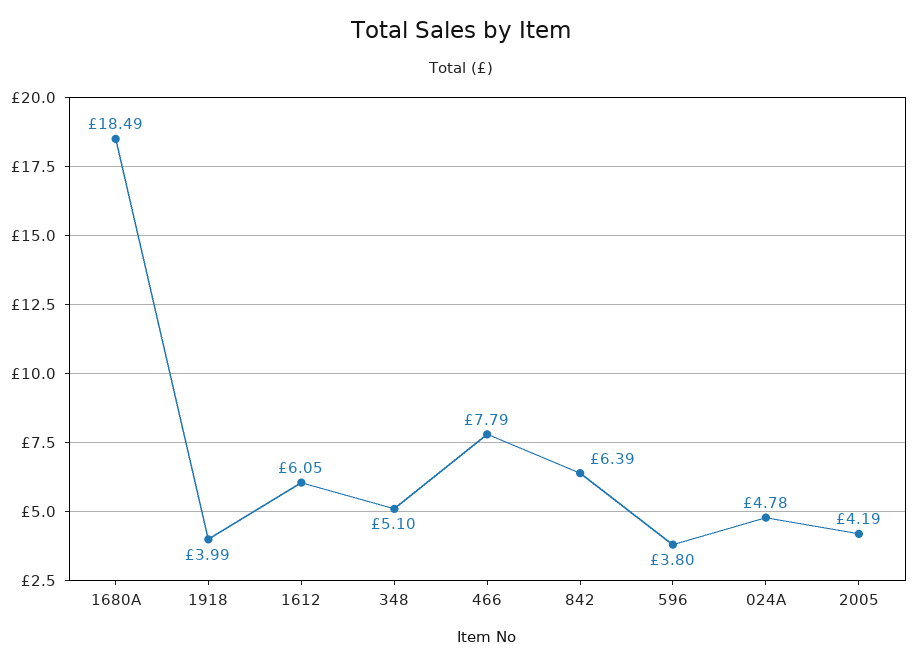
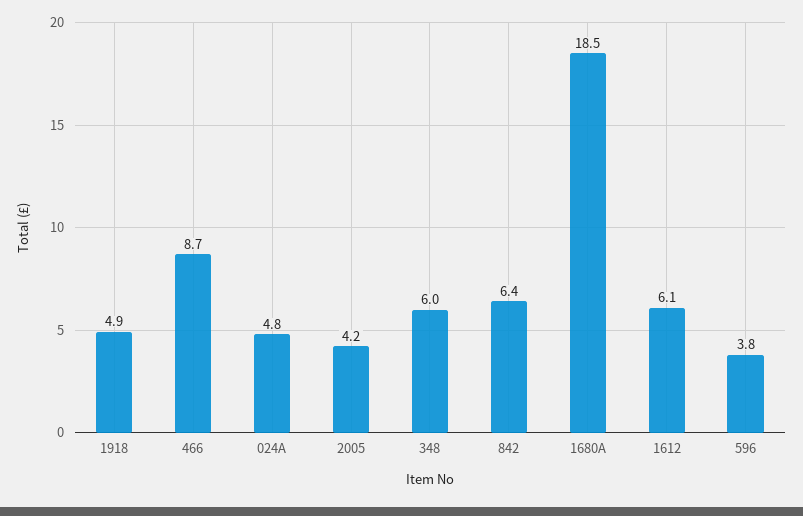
  {
    "1680A": 18.49,
-   "1918": 3.99,
+   "1918": 4.9,
    "1612": 6.05,
-   "348": 5.1,
+   "348": 6,
-   "466": 7.79,
+   "466": 8.7,
    "842": 6.39,
    "596": 3.8,
    "024A": 4.78,
    "2005": 4.19
  }

